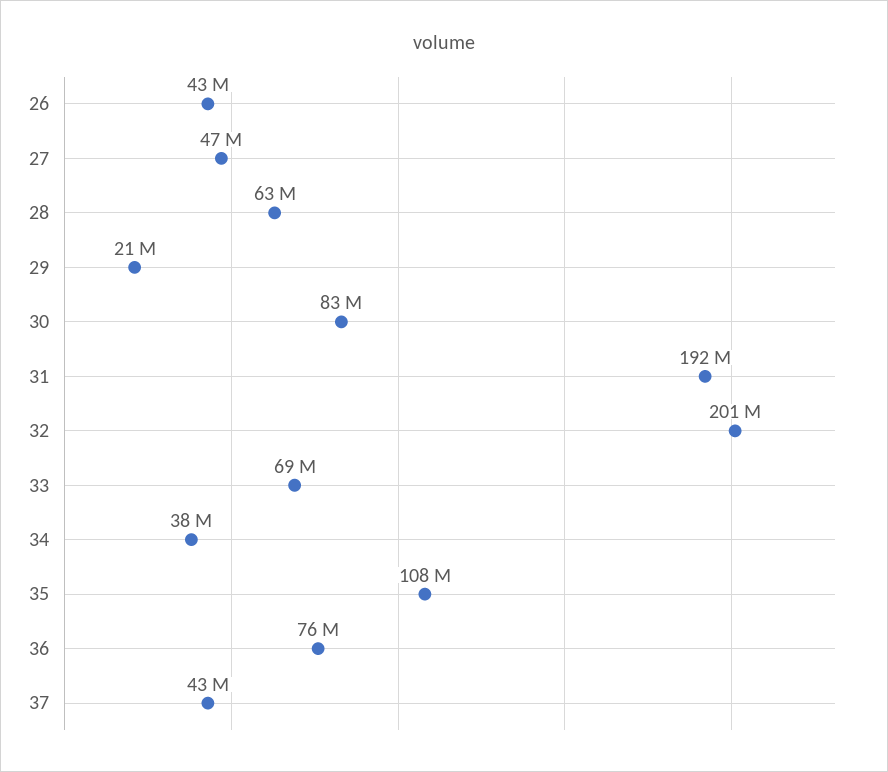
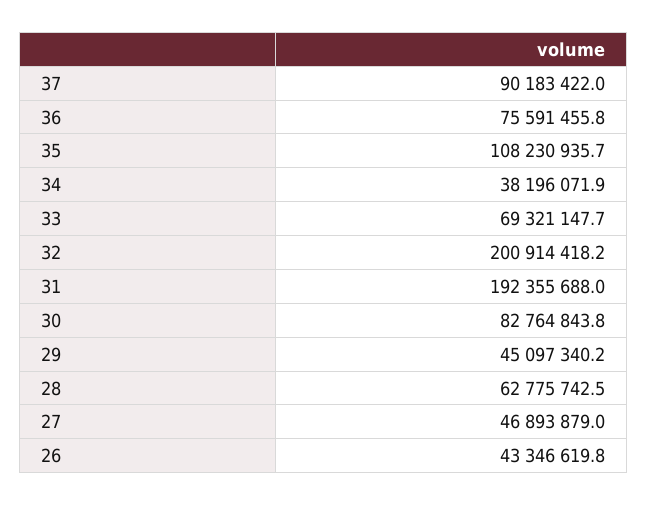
  {
    "26": 43346619.8,
    "27": 46893879,
    "28": 62775742.5,
-   "29": 21000000,
+   "29": 45097340.2,
    "30": 82764843.8,
    "31": 192355688,
    "32": 200914418.2,
    "33": 69321147.7,
    "34": 38196071.9,
    "35": 108230935.7,
    "36": 75591455.8,
-   "37": 43000000
+   "37": 90183422
  }

